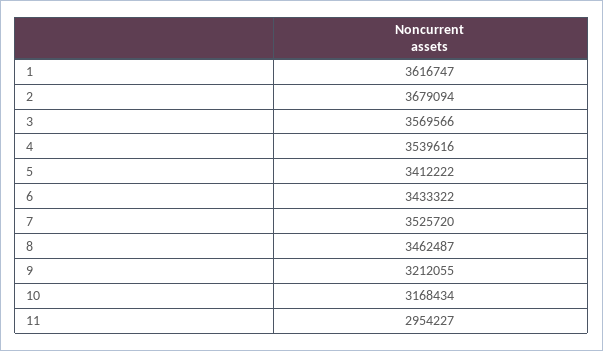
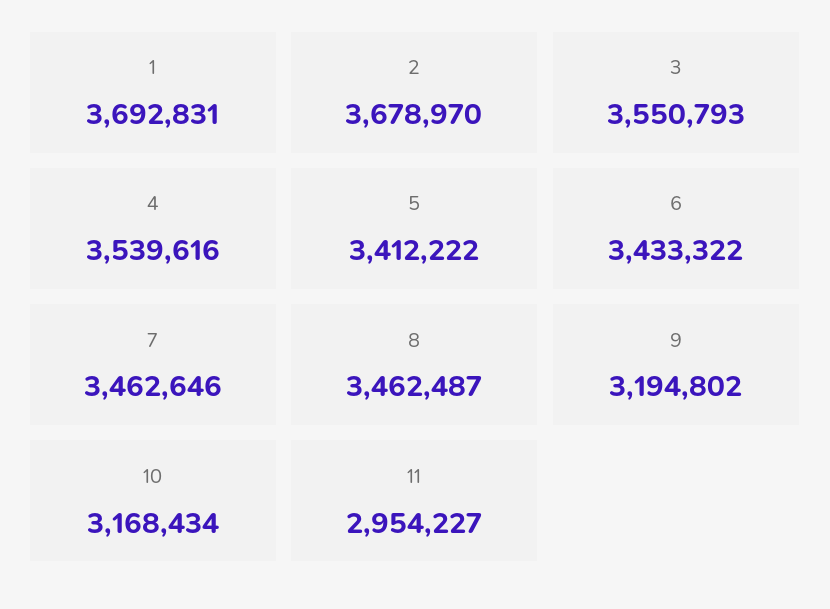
  {
-   "1": 3616747,
+   "1": 3692831,
-   "2": 3679094,
+   "2": 3678970,
-   "3": 3569566,
+   "3": 3550793,
    "4": 3539616,
    "5": 3412222,
    "6": 3433322,
-   "7": 3525720,
+   "7": 3462646,
    "8": 3462487,
-   "9": 3212055,
+   "9": 3194802,
    "10": 3168434,
    "11": 2954227
  }

